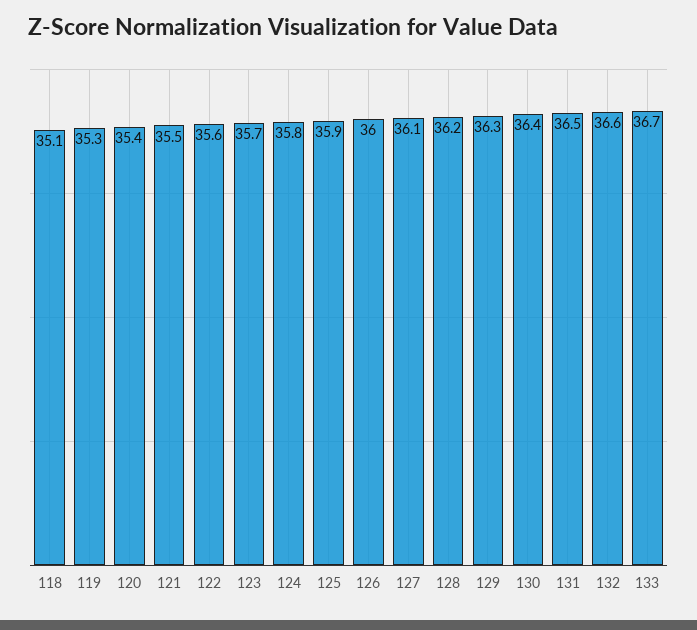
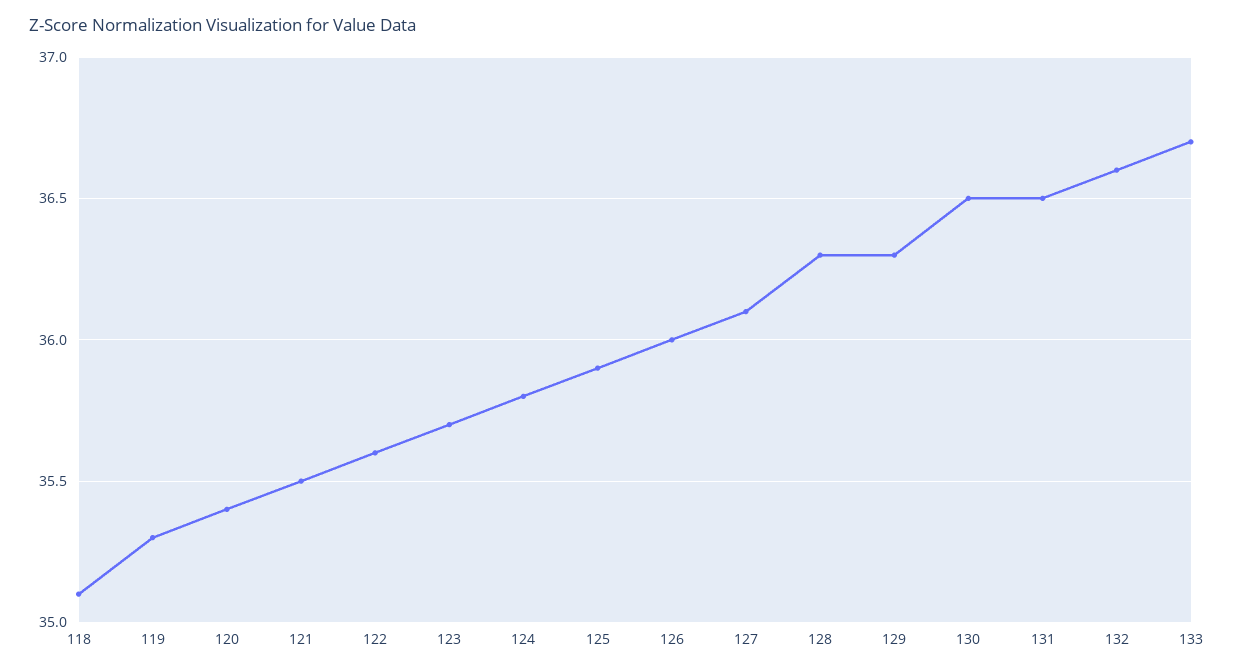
  {
    "118": 35.1,
    "119": 35.3,
    "120": 35.4,
    "121": 35.5,
    "122": 35.6,
    "123": 35.7,
    "124": 35.8,
    "125": 35.9,
    "126": 36,
    "127": 36.1,
-   "128": 36.2,
+   "128": 36.3,
    "129": 36.3,
-   "130": 36.4,
+   "130": 36.5,
    "131": 36.5,
    "132": 36.6,
    "133": 36.7
  }

